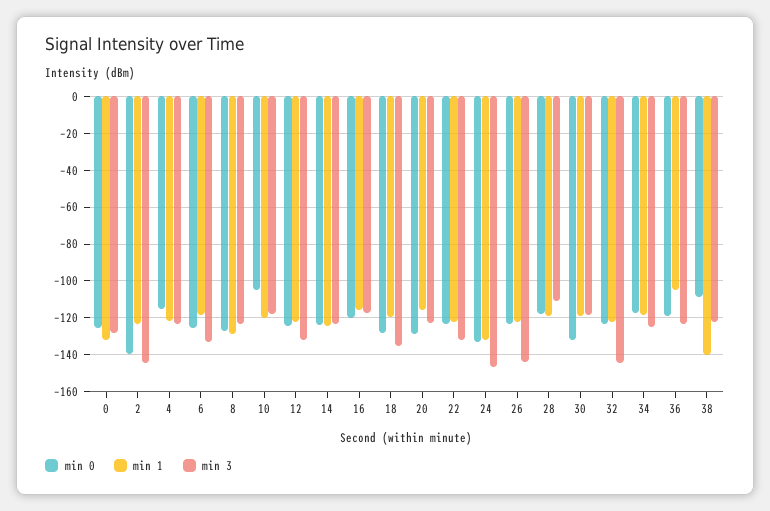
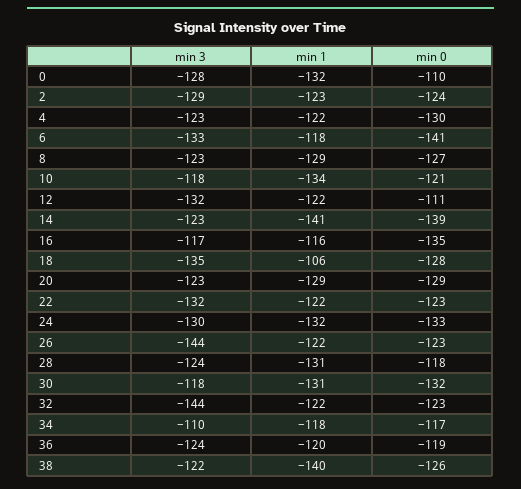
  {
    "min 0": {
-     "0": -125,
+     "0": -110,
-     "2": -140,
+     "2": -124,
-     "4": -115,
+     "4": -130,
-     "6": -125,
+     "6": -141,
      "8": -127,
-     "10": -105,
+     "10": -121,
-     "12": -125,
+     "12": -111,
-     "14": -125,
+     "14": -139,
-     "16": -120,
+     "16": -135,
      "18": -128,
      "20": -129,
      "22": -123,
      "24": -133,
      "26": -123,
      "28": -118,
      "30": -132,
      "32": -123,
      "34": -117,
      "36": -119,
-     "38": -110
+     "38": -126
    },
    "min 1": {
      "0": -132,
      "2": -123,
      "4": -122,
      "6": -118,
      "8": -129,
-     "10": -120,
+     "10": -134,
      "12": -122,
-     "14": -125,
+     "14": -141,
      "16": -116,
-     "18": -120,
+     "18": -106,
-     "20": -115,
+     "20": -129,
      "22": -122,
      "24": -132,
      "26": -122,
-     "28": -120,
+     "28": -131,
-     "30": -120,
+     "30": -131,
      "32": -122,
      "34": -118,
-     "36": -105,
+     "36": -120,
      "38": -140
    },
    "min 3": {
      "0": -128,
-     "2": -145,
+     "2": -129,
      "4": -123,
      "6": -133,
      "8": -123,
      "10": -118,
      "12": -132,
      "14": -123,
      "16": -117,
      "18": -135,
      "20": -123,
      "22": -132,
-     "24": -145,
+     "24": -130,
      "26": -144,
-     "28": -110,
+     "28": -124,
      "30": -118,
      "32": -144,
-     "34": -125,
+     "34": -110,
      "36": -124,
      "38": -122
    }
  }

